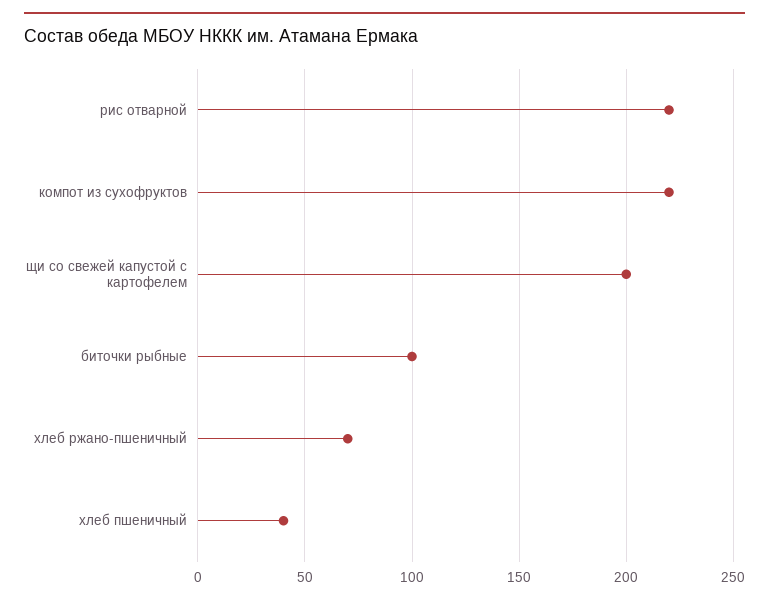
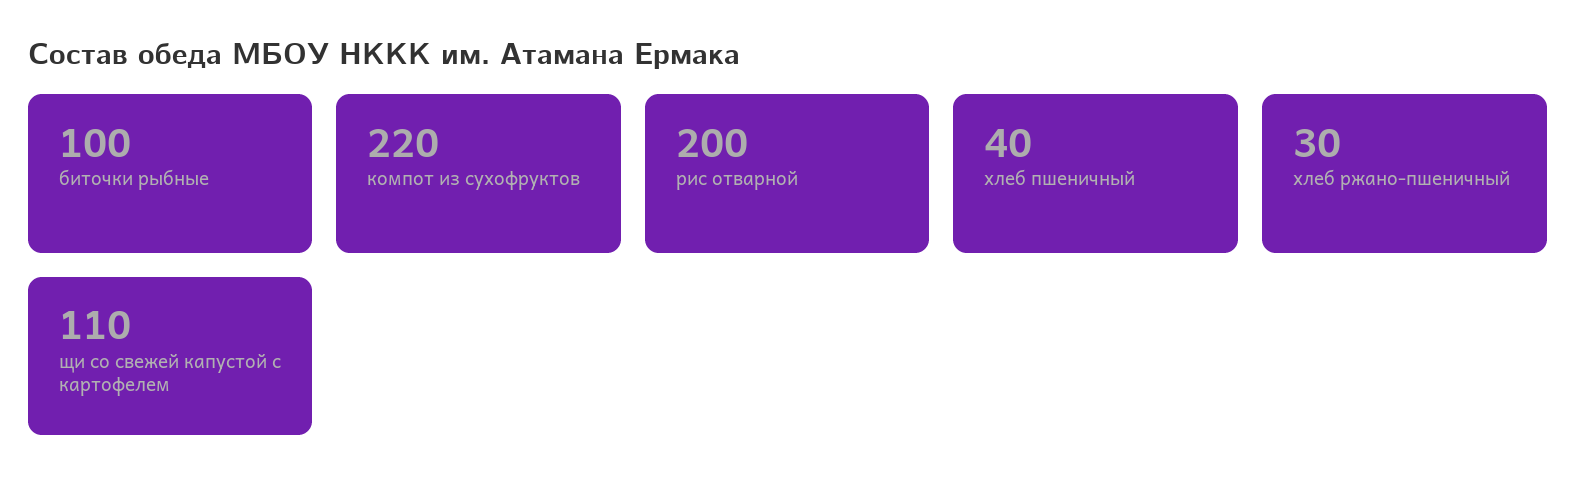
  {
-   "рис отварной": 220,
+   "рис отварной": 200,
    "компот из сухофруктов": 220,
-   "щи со свежей капустой с картофелем": 200,
+   "щи со свежей капустой с картофелем": 110,
    "биточки рыбные": 100,
-   "хлеб ржано-пшеничный": 70,
+   "хлеб ржано-пшеничный": 30,
    "хлеб пшеничный": 40
  }

